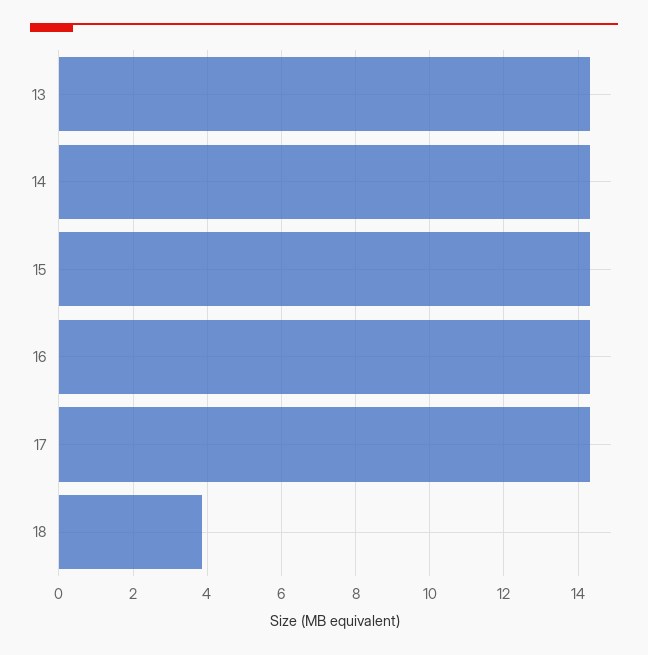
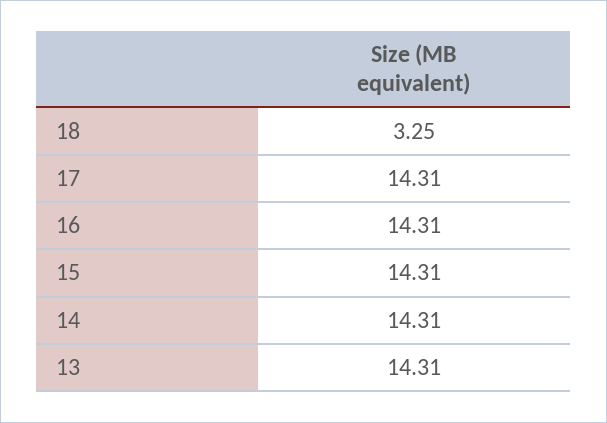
  {
    "13": 14.31,
    "14": 14.31,
    "15": 14.31,
    "16": 14.31,
    "17": 14.31,
-   "18": 3.8
+   "18": 3.25
  }

